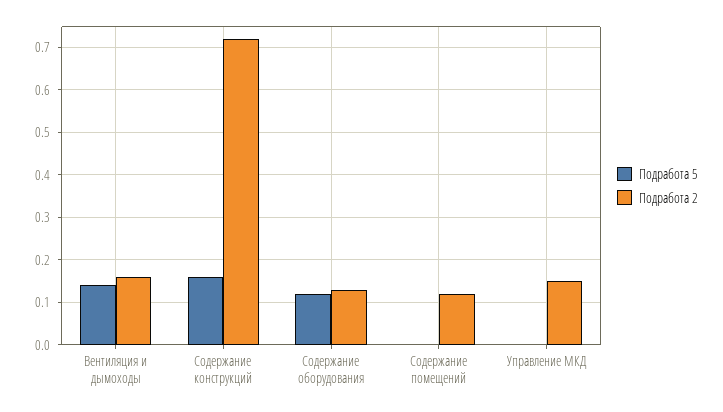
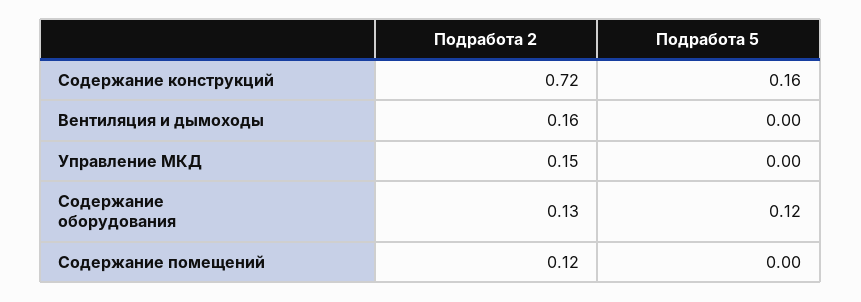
  {
    "Подработа 5": {
-     "Вентиляция и дымоходы": 0.15,
+     "Вентиляция и дымоходы": 0,
      "Содержание конструкций": 0.16,
      "Содержание оборудования": 0.12,
      "Содержание помещений": 0,
      "Управление МКД": 0
    },
    "Подработа 2": {
      "Вентиляция и дымоходы": 0.16,
      "Содержание конструкций": 0.72,
      "Содержание оборудования": 0.13,
      "Содержание помещений": 0.12,
      "Управление МКД": 0.15
    }
  }

